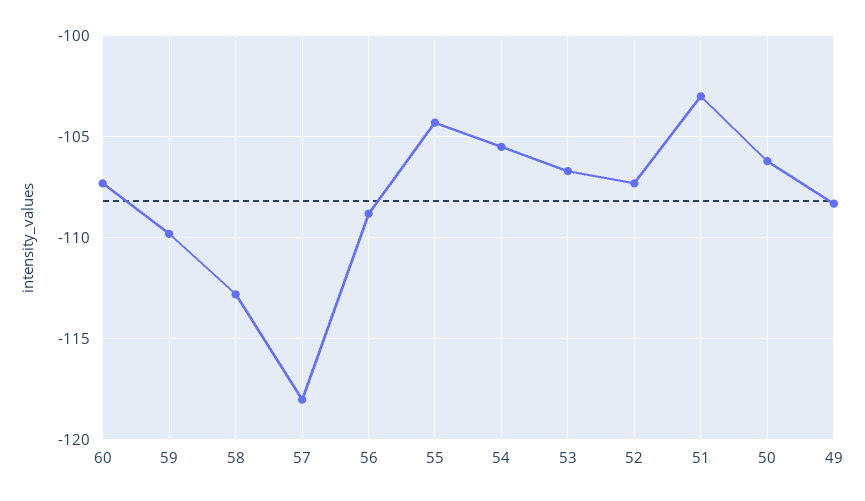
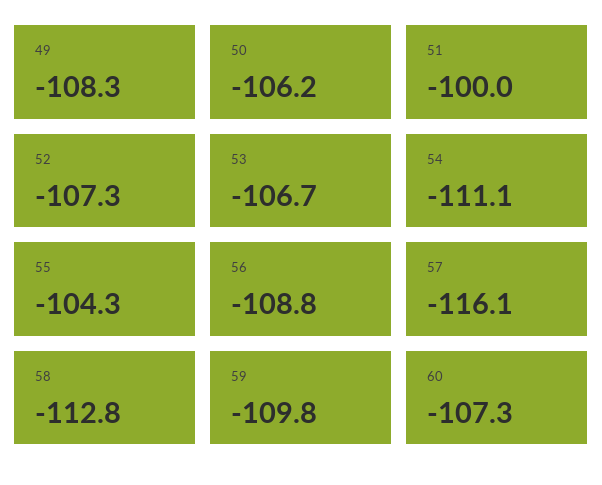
  {
    "60": -107.3,
    "59": -109.8,
    "58": -112.8,
-   "57": -118,
+   "57": -116.1,
    "56": -108.8,
    "55": -104.3,
-   "54": -105.5,
+   "54": -111.1,
    "53": -106.7,
    "52": -107.3,
-   "51": -103,
+   "51": -100,
    "50": -106.2,
    "49": -108.3
  }

